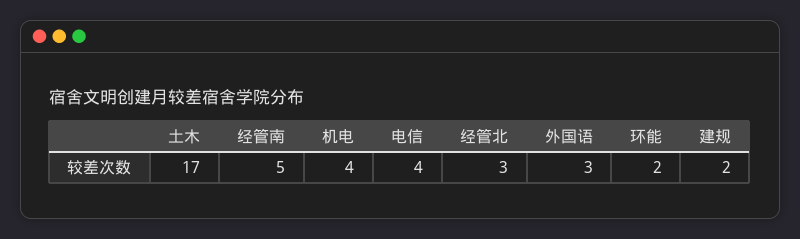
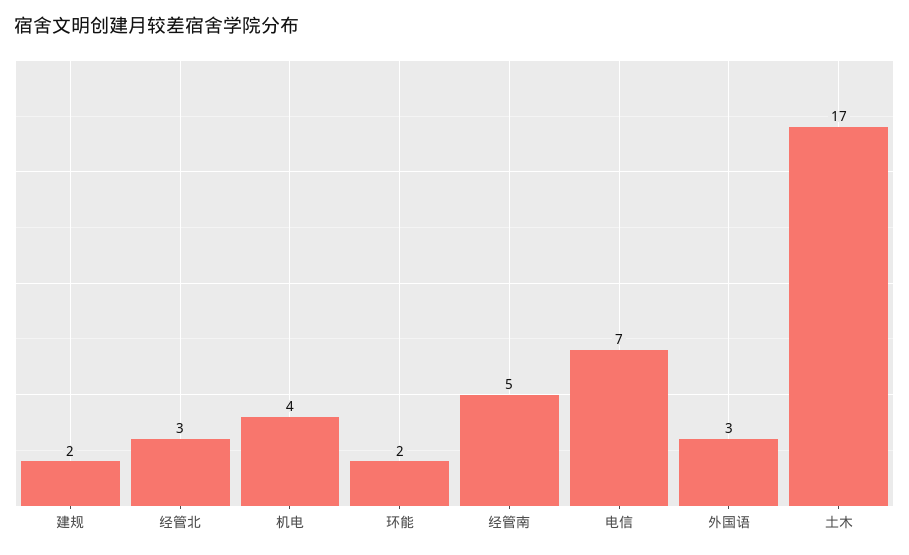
  {
    "土木": 17,
    "经管南": 5,
    "机电": 4,
-   "电信": 4,
+   "电信": 7,
    "经管北": 3,
    "外国语": 3,
    "环能": 2,
    "建规": 2
  }

